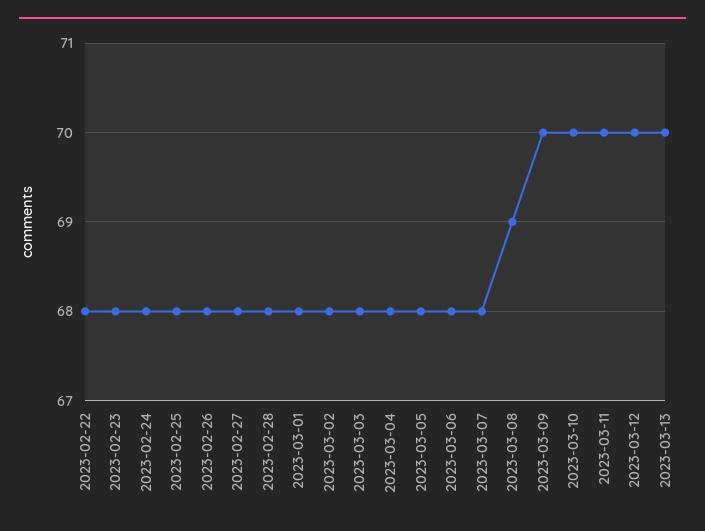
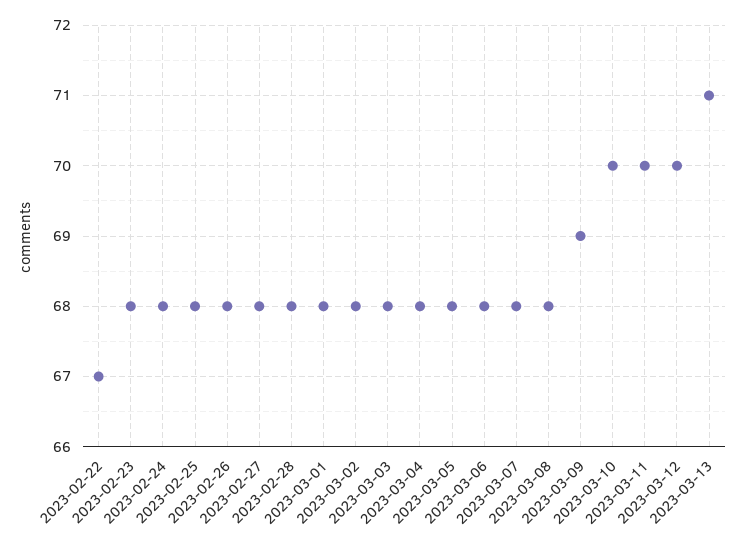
  {
-   "2023-02-22": 68,
+   "2023-02-22": 67,
    "2023-02-23": 68,
    "2023-02-24": 68,
    "2023-02-25": 68,
    "2023-02-26": 68,
    "2023-02-27": 68,
    "2023-02-28": 68,
    "2023-03-01": 68,
    "2023-03-02": 68,
    "2023-03-03": 68,
    "2023-03-04": 68,
    "2023-03-05": 68,
    "2023-03-06": 68,
    "2023-03-07": 68,
-   "2023-03-08": 69,
+   "2023-03-08": 68,
-   "2023-03-09": 70,
+   "2023-03-09": 69,
    "2023-03-10": 70,
    "2023-03-11": 70,
    "2023-03-12": 70,
-   "2023-03-13": 70
+   "2023-03-13": 71
  }

